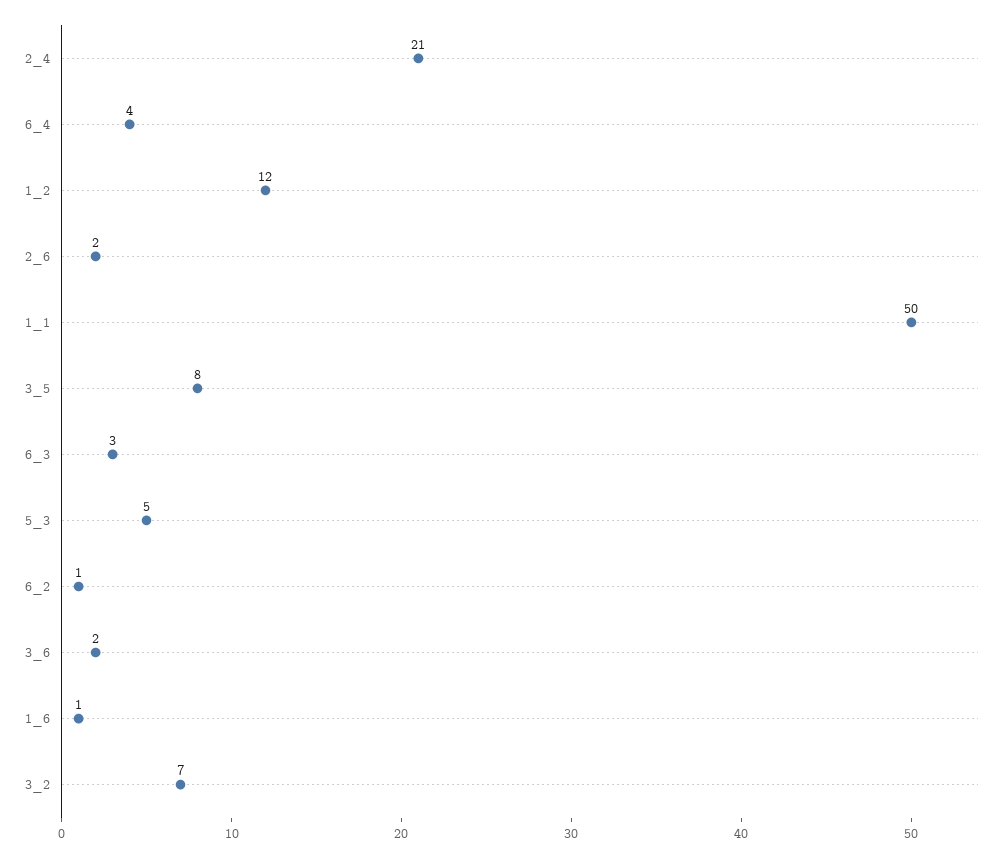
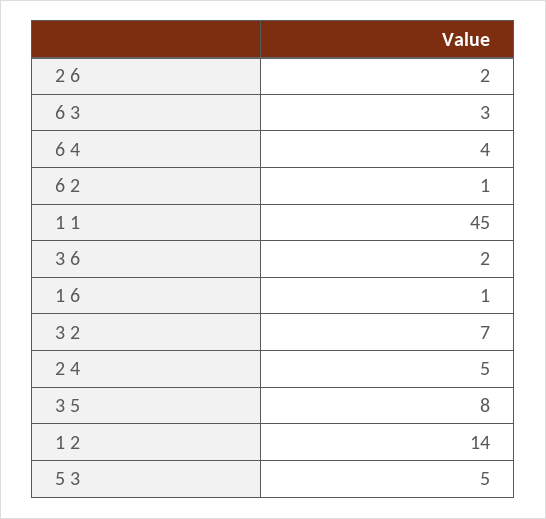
  {
-   "2_4": 21,
+   "2_4": 5,
    "6_4": 4,
-   "1_2": 12,
+   "1_2": 14,
    "2_6": 2,
-   "1_1": 50,
+   "1_1": 45,
    "3_5": 8,
    "6_3": 3,
    "5_3": 5,
    "6_2": 1,
    "3_6": 2,
    "1_6": 1,
    "3_2": 7
  }

